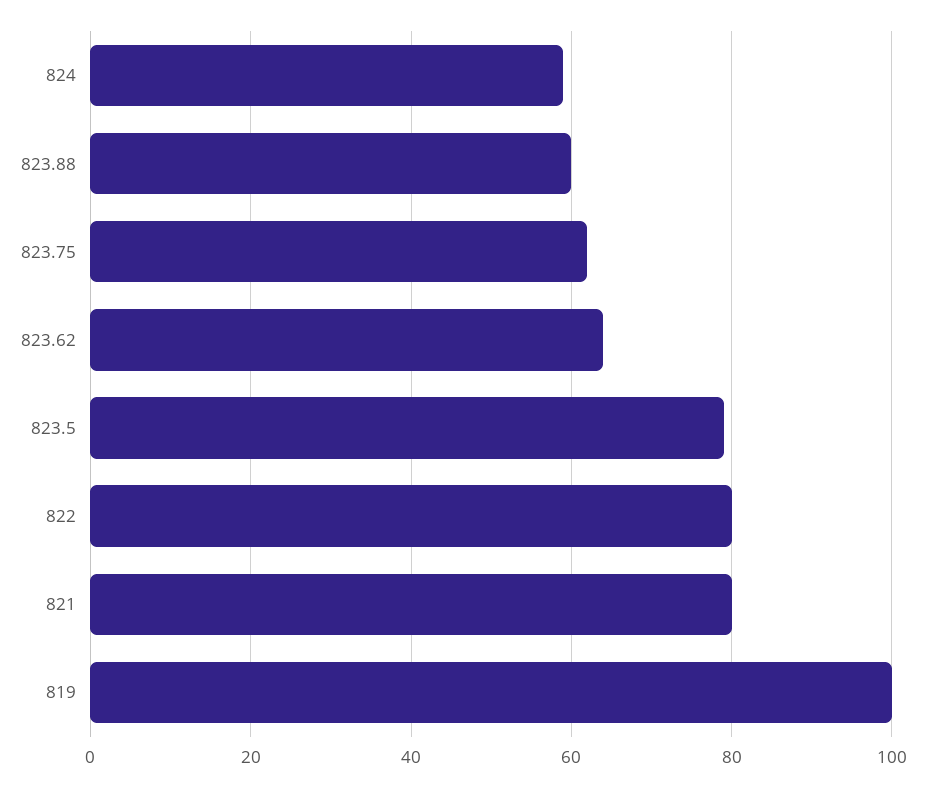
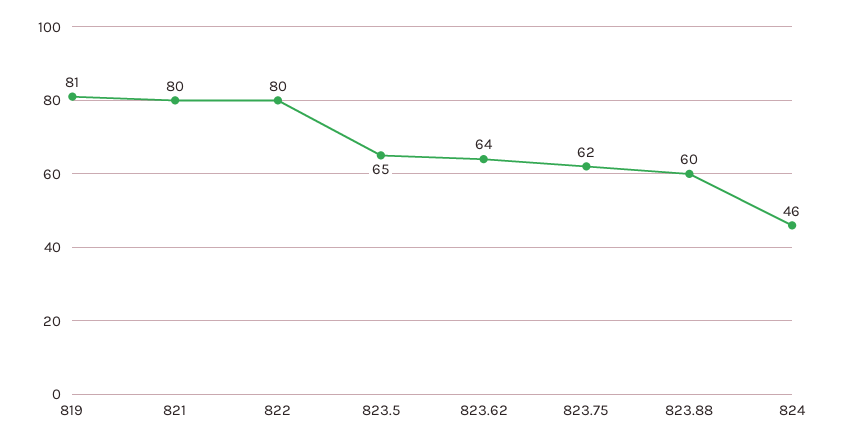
  {
-   "824": 60,
+   "824": 46,
    "823.88": 60,
    "823.75": 62,
    "823.62": 64,
-   "823.5": 80,
+   "823.5": 65,
    "822": 80,
    "821": 80,
-   "819": 100
+   "819": 81
  }

